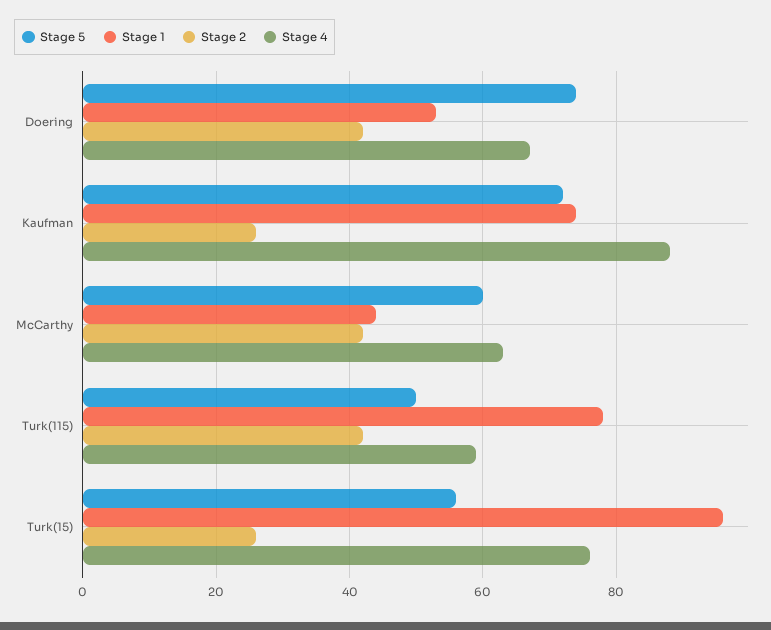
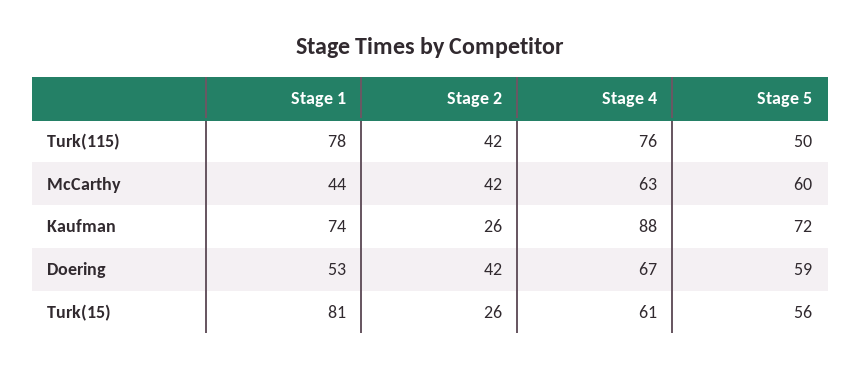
  {
    "Stage 5": {
-     "Doering": 75,
+     "Doering": 59,
      "Kaufman": 72,
      "McCarthy": 60,
      "Turk(115)": 50,
      "Turk(15)": 56
    },
    "Stage 1": {
      "Doering": 53,
      "Kaufman": 74,
      "McCarthy": 44,
      "Turk(115)": 78,
-     "Turk(15)": 95
+     "Turk(15)": 81
    },
    "Stage 2": {
      "Doering": 42,
      "Kaufman": 26,
      "McCarthy": 42,
      "Turk(115)": 42,
      "Turk(15)": 26
    },
    "Stage 4": {
      "Doering": 67,
      "Kaufman": 88,
      "McCarthy": 63,
-     "Turk(115)": 60,
+     "Turk(115)": 76,
-     "Turk(15)": 75
+     "Turk(15)": 61
    }
  }

